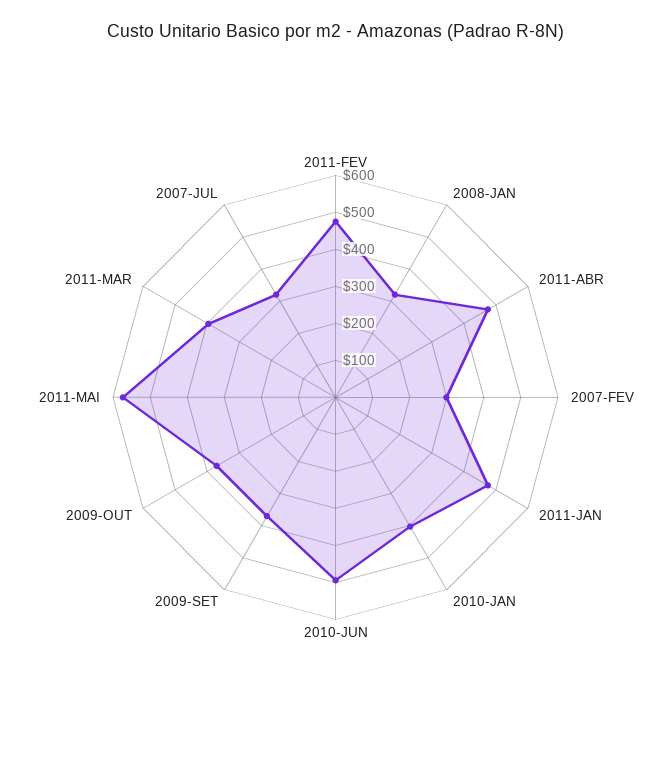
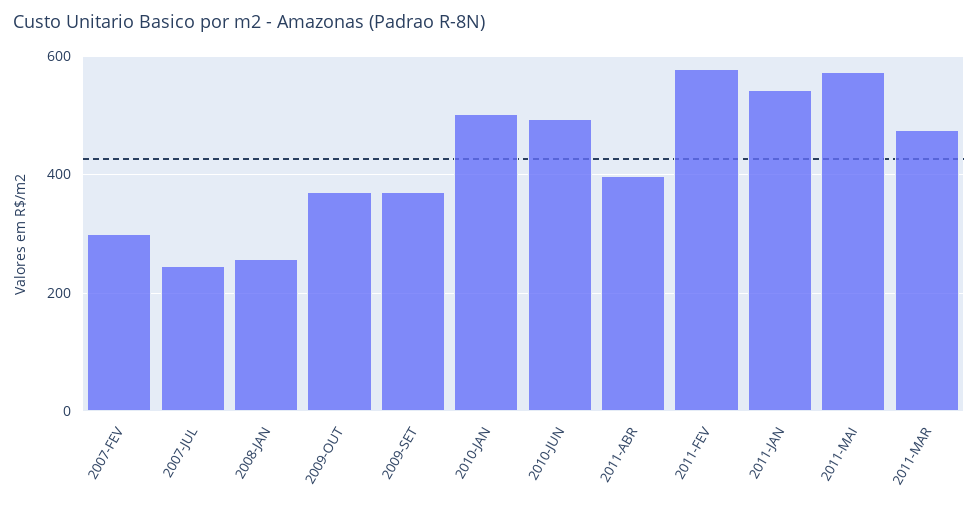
  {
-   "2011-FEV": 475,
+   "2011-FEV": 580,
-   "2008-JAN": 325,
+   "2008-JAN": 260,
-   "2011-ABR": 475,
+   "2011-ABR": 400,
    "2007-FEV": 300,
-   "2011-JAN": 475,
+   "2011-JAN": 540,
-   "2010-JAN": 400,
+   "2010-JAN": 500,
    "2010-JUN": 500,
    "2009-SET": 380,
    "2009-OUT": 380,
    "2011-MAI": 580,
-   "2011-MAR": 400,
+   "2011-MAR": 480,
-   "2007-JUL": 325
+   "2007-JUL": 240
  }

